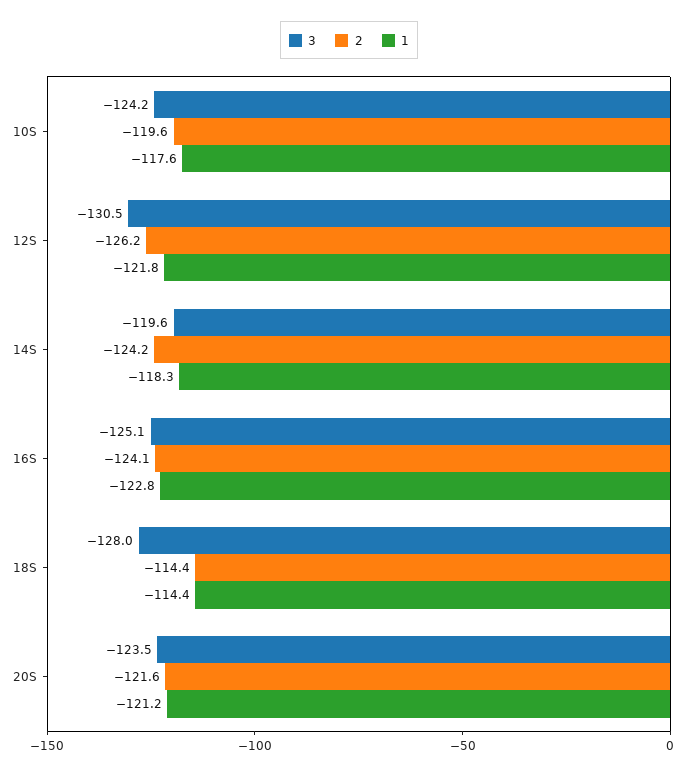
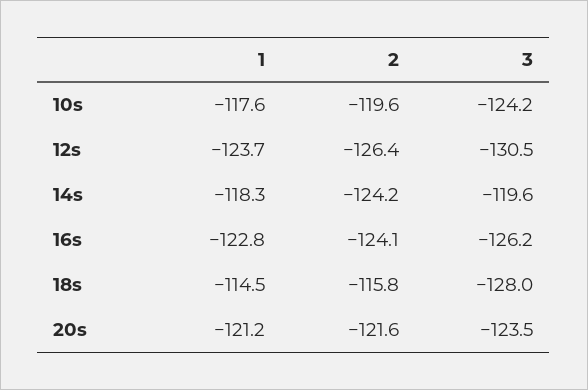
  {
    "3": {
      "10S": -124.2,
      "12S": -130.5,
      "14S": -119.6,
-     "16S": -125.1,
+     "16S": -126.2,
      "18S": -128,
      "20S": -123.5
    },
    "2": {
      "10S": -119.6,
-     "12S": -126.2,
+     "12S": -126.4,
      "14S": -124.2,
      "16S": -124.1,
-     "18S": -114.4,
+     "18S": -115.8,
      "20S": -121.6
    },
    "1": {
      "10S": -117.6,
-     "12S": -121.8,
+     "12S": -123.7,
      "14S": -118.3,
      "16S": -122.8,
-     "18S": -114.4,
+     "18S": -114.5,
      "20S": -121.2
    }
  }

